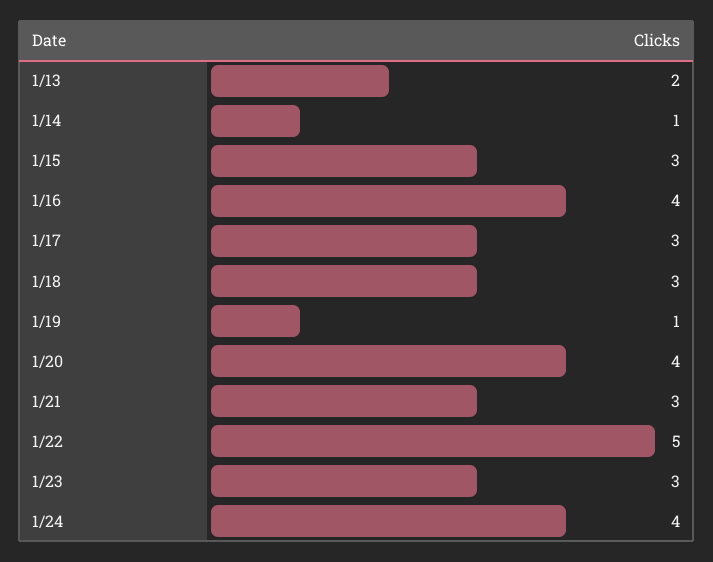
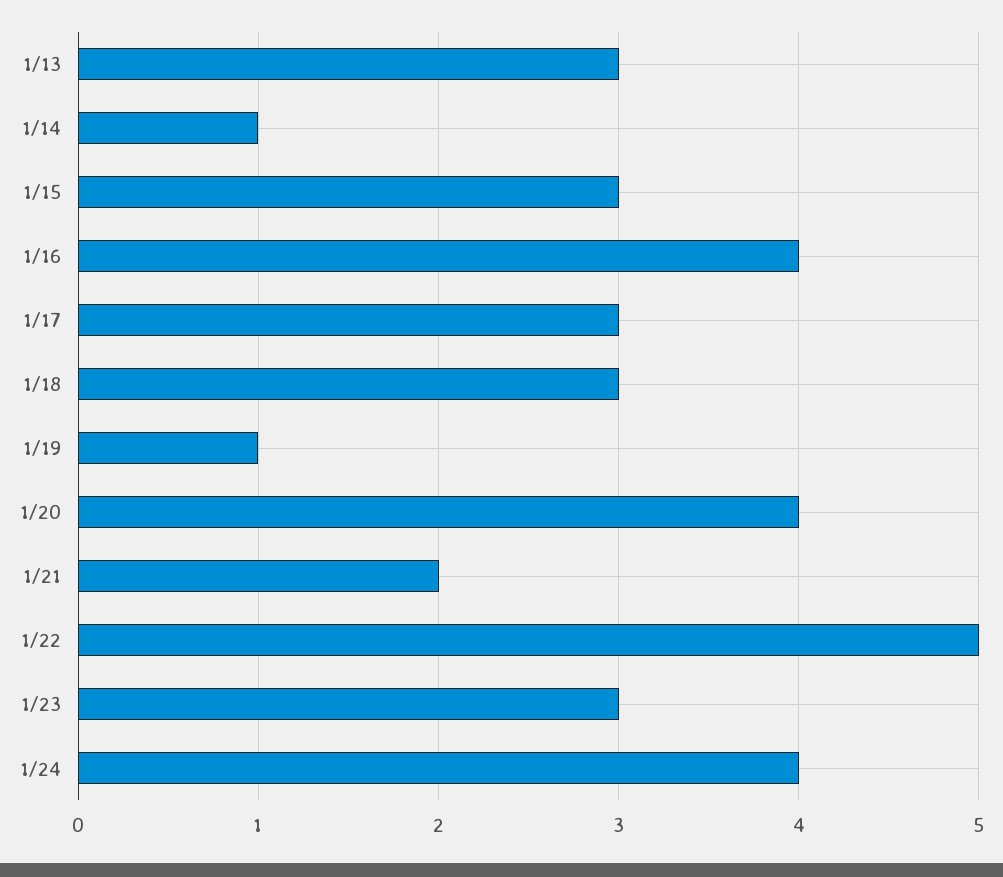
  {
-   "1/13": 2,
+   "1/13": 3,
    "1/14": 1,
    "1/15": 3,
    "1/16": 4,
    "1/17": 3,
    "1/18": 3,
    "1/19": 1,
    "1/20": 4,
-   "1/21": 3,
+   "1/21": 2,
    "1/22": 5,
    "1/23": 3,
    "1/24": 4
  }

